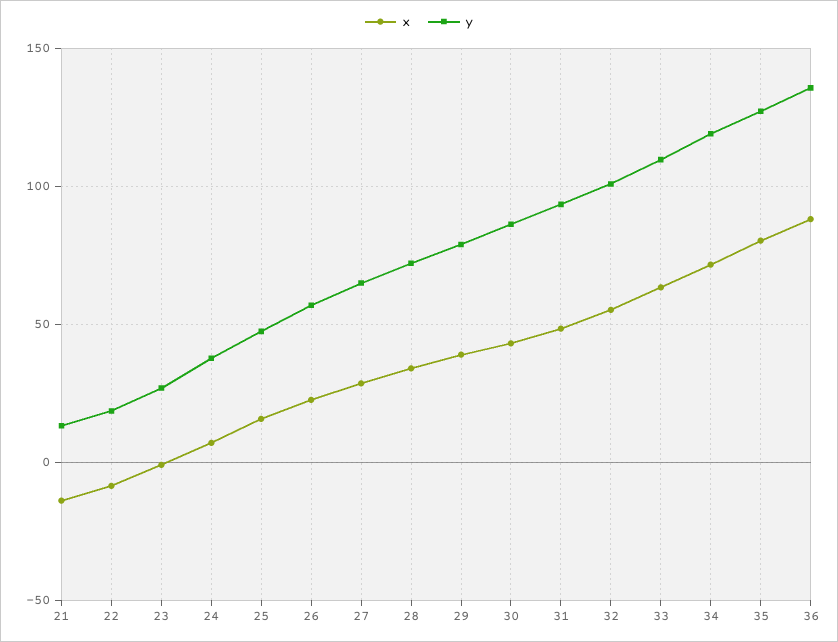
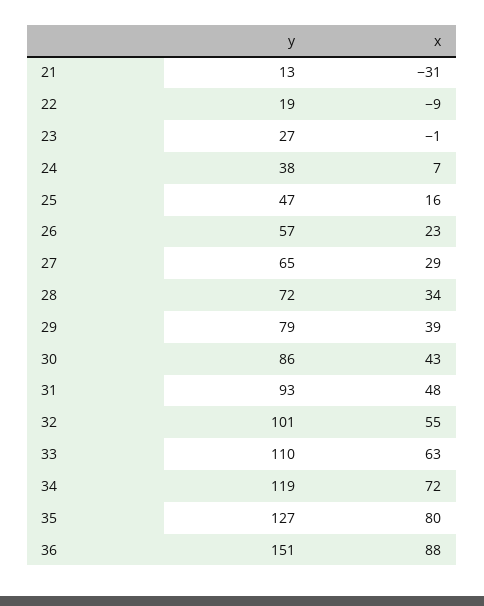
  {
    "x": {
-     "21": -15,
+     "21": -31,
      "22": -9,
      "23": -1,
      "24": 7,
      "25": 16,
      "26": 23,
      "27": 29,
      "28": 34,
      "29": 39,
      "30": 43,
      "31": 48,
      "32": 55,
      "33": 63,
      "34": 72,
      "35": 80,
      "36": 88
    },
    "y": {
      "21": 13,
      "22": 19,
      "23": 27,
      "24": 38,
      "25": 47,
      "26": 57,
      "27": 65,
      "28": 72,
      "29": 79,
      "30": 86,
      "31": 93,
      "32": 101,
      "33": 110,
      "34": 119,
      "35": 127,
-     "36": 135
+     "36": 151
    }
  }

